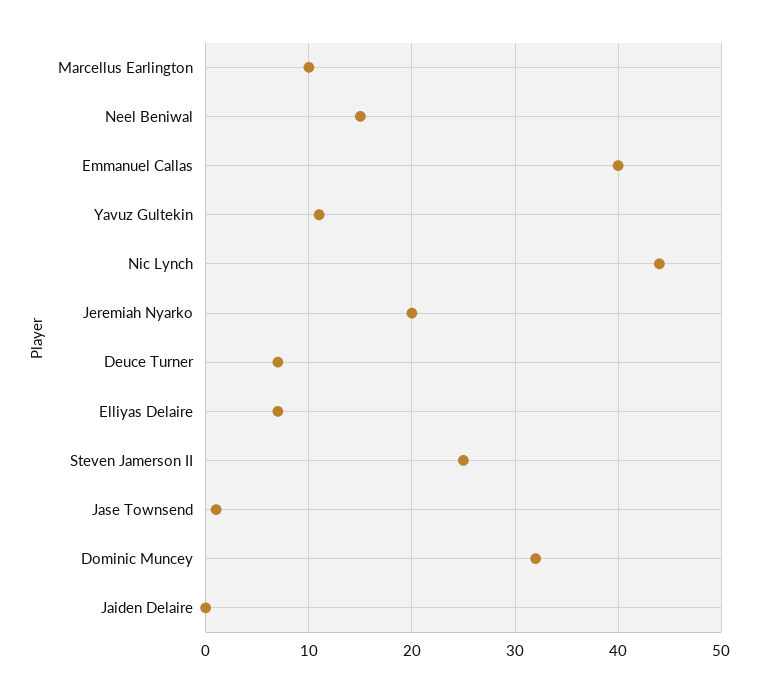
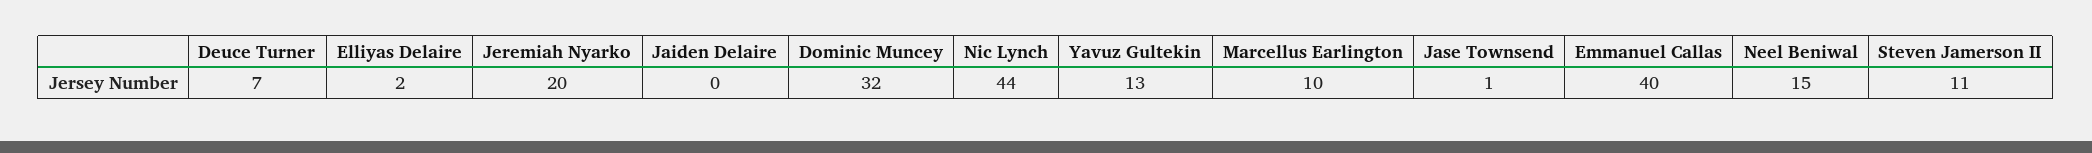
  {
    "Marcellus Earlington": 10,
    "Neel Beniwal": 15,
    "Emmanuel Callas": 40,
-   "Yavuz Gultekin": 11,
+   "Yavuz Gultekin": 13,
    "Nic Lynch": 44,
    "Jeremiah Nyarko": 20,
    "Deuce Turner": 7,
-   "Elliyas Delaire": 7,
+   "Elliyas Delaire": 2,
-   "Steven Jamerson II": 25,
+   "Steven Jamerson II": 11,
    "Jase Townsend": 1,
    "Dominic Muncey": 32,
    "Jaiden Delaire": 0
  }

